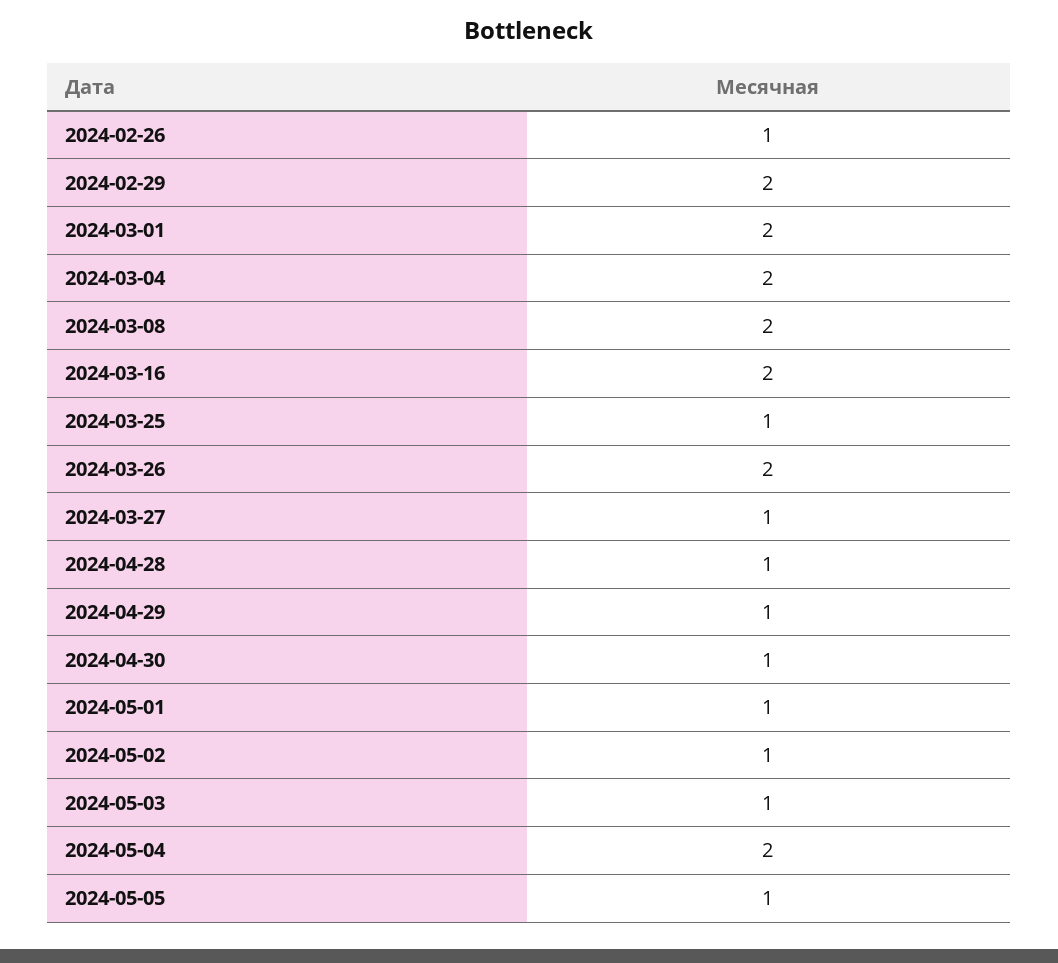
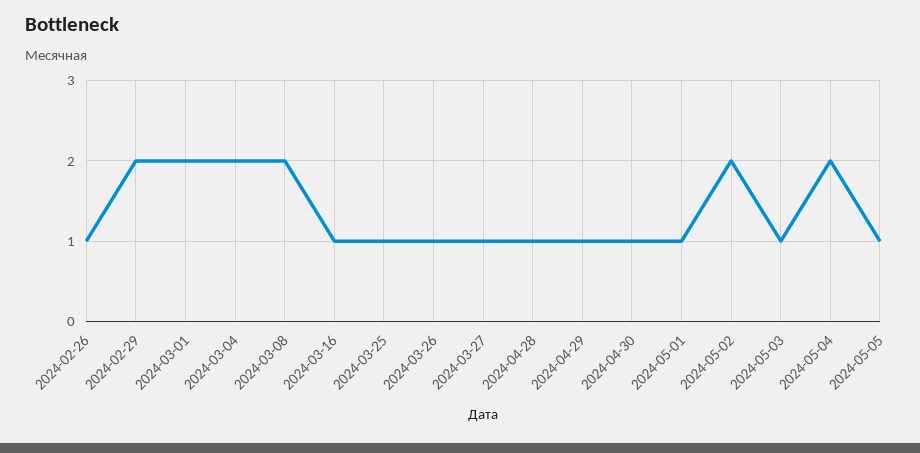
  {
    "2024-02-26": 1,
    "2024-02-29": 2,
    "2024-03-01": 2,
    "2024-03-04": 2,
    "2024-03-08": 2,
-   "2024-03-16": 2,
+   "2024-03-16": 1,
    "2024-03-25": 1,
-   "2024-03-26": 2,
+   "2024-03-26": 1,
    "2024-03-27": 1,
    "2024-04-28": 1,
    "2024-04-29": 1,
    "2024-04-30": 1,
    "2024-05-01": 1,
-   "2024-05-02": 1,
+   "2024-05-02": 2,
    "2024-05-03": 1,
    "2024-05-04": 2,
    "2024-05-05": 1
  }

